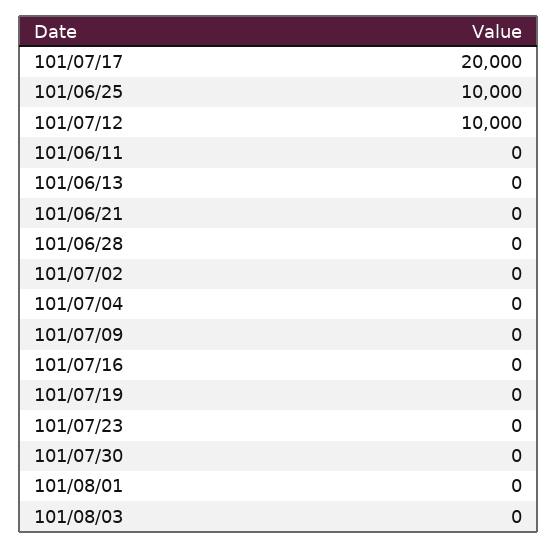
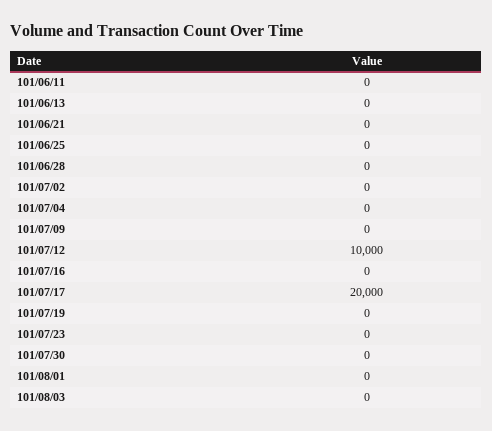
  {
    "101/07/17": 20000,
-   "101/06/25": 10000,
+   "101/06/25": 0,
    "101/07/12": 10000,
    "101/06/11": 0,
    "101/06/13": 0,
    "101/06/21": 0,
    "101/06/28": 0,
    "101/07/02": 0,
    "101/07/04": 0,
    "101/07/09": 0,
    "101/07/16": 0,
    "101/07/19": 0,
    "101/07/23": 0,
    "101/07/30": 0,
    "101/08/01": 0,
    "101/08/03": 0
  }

